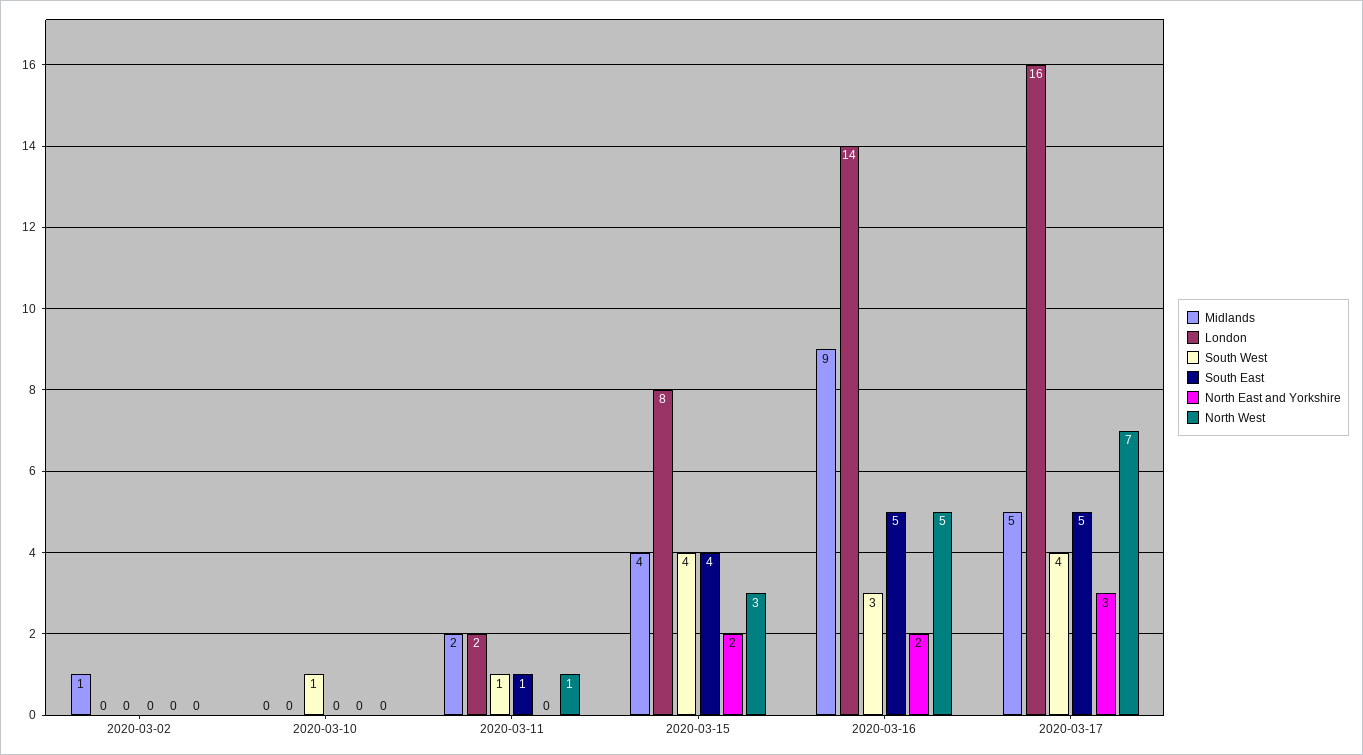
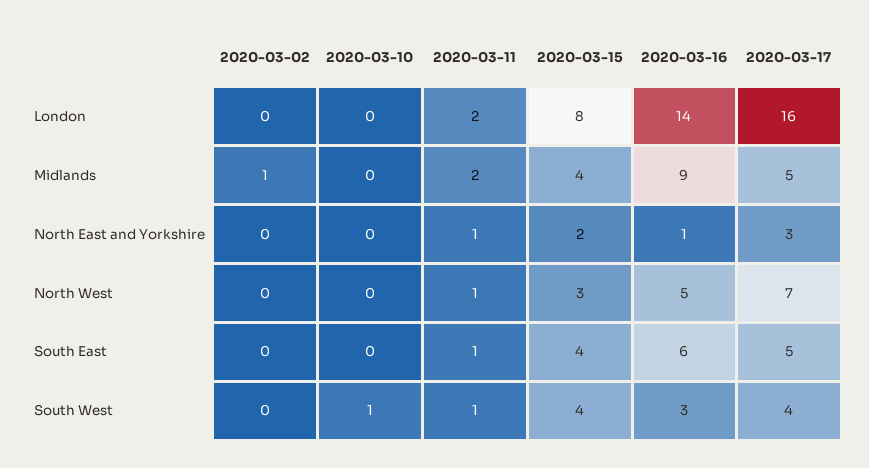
  {
    "Midlands": {
      "2020-03-02": 1,
      "2020-03-10": 0,
      "2020-03-11": 2,
      "2020-03-15": 4,
      "2020-03-16": 9,
      "2020-03-17": 5
    },
    "London": {
      "2020-03-02": 0,
      "2020-03-10": 0,
      "2020-03-11": 2,
      "2020-03-15": 8,
      "2020-03-16": 14,
      "2020-03-17": 16
    },
    "South West": {
      "2020-03-02": 0,
      "2020-03-10": 1,
      "2020-03-11": 1,
      "2020-03-15": 4,
      "2020-03-16": 3,
      "2020-03-17": 4
    },
    "South East": {
      "2020-03-02": 0,
      "2020-03-10": 0,
      "2020-03-11": 1,
      "2020-03-15": 4,
-     "2020-03-16": 5,
+     "2020-03-16": 6,
      "2020-03-17": 5
    },
    "North East and Yorkshire": {
      "2020-03-02": 0,
      "2020-03-10": 0,
-     "2020-03-11": 0,
+     "2020-03-11": 1,
      "2020-03-15": 2,
-     "2020-03-16": 2,
+     "2020-03-16": 1,
      "2020-03-17": 3
    },
    "North West": {
      "2020-03-02": 0,
      "2020-03-10": 0,
      "2020-03-11": 1,
      "2020-03-15": 3,
      "2020-03-16": 5,
      "2020-03-17": 7
    }
  }

